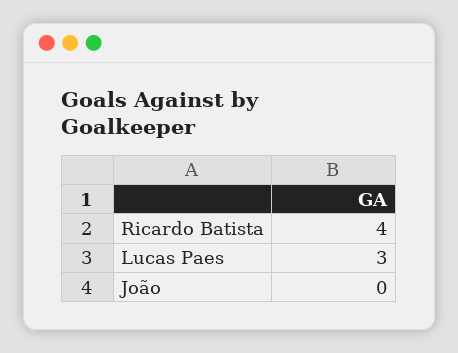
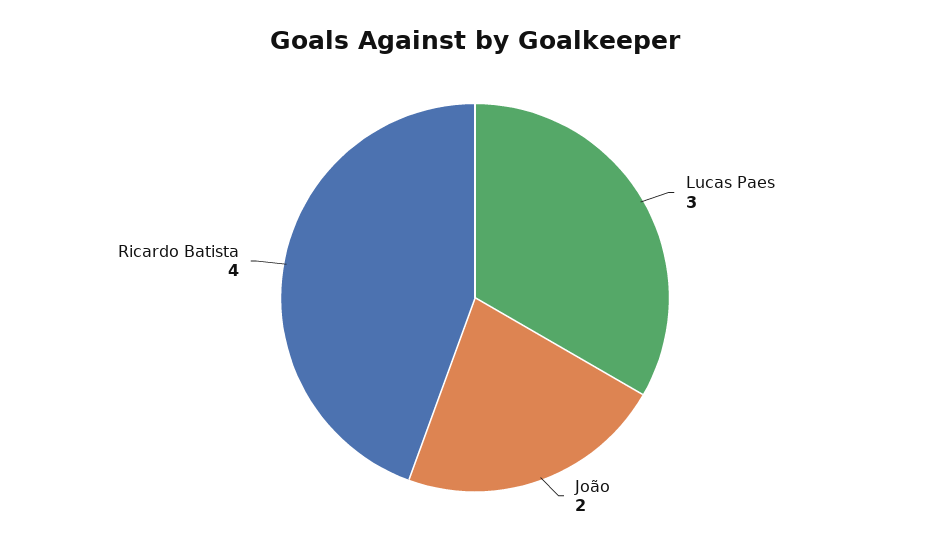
  {
    "Ricardo Batista": 4,
    "Lucas Paes": 3,
-   "João": 0
+   "João": 2
  }

